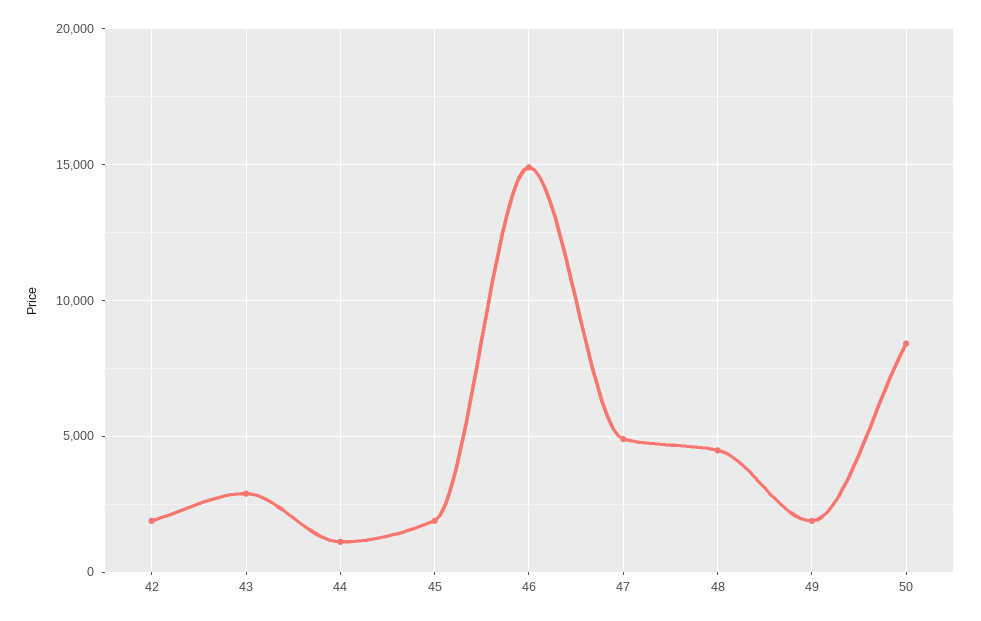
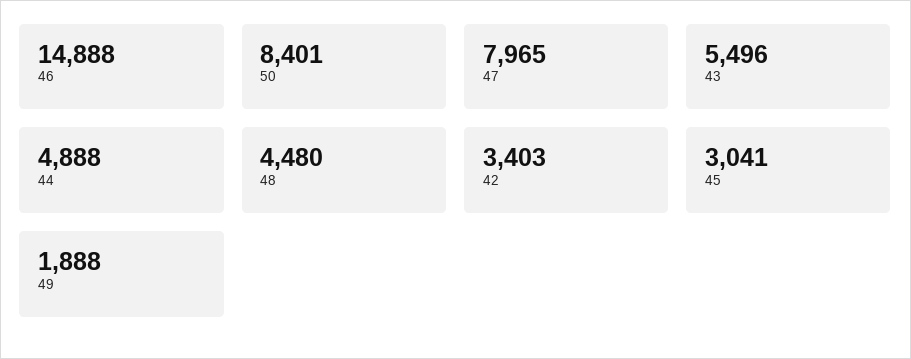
  {
-   "42": 2000,
+   "42": 3403,
-   "43": 3000,
+   "43": 5496,
-   "44": 1000,
+   "44": 4888,
-   "45": 2000,
+   "45": 3041,
    "46": 14888,
-   "47": 5000,
+   "47": 7965,
    "48": 4480,
    "49": 1888,
    "50": 8401
  }

